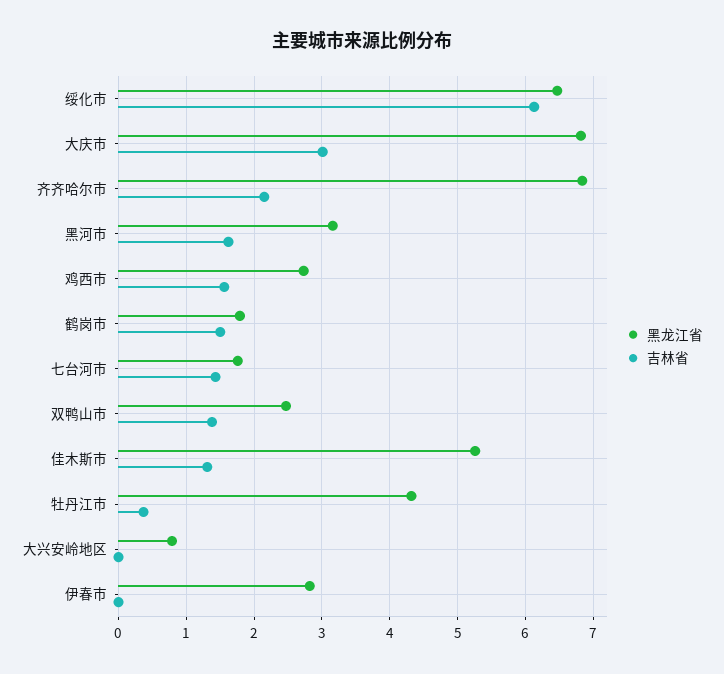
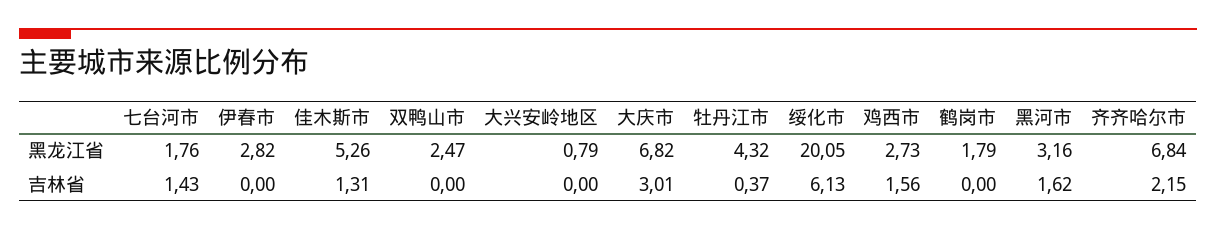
  {
    "黑龙江省": {
-     "绥化市": 6.5,
+     "绥化市": 20.05,
      "大庆市": 6.82,
      "齐齐哈尔市": 6.84,
      "黑河市": 3.16,
      "鸡西市": 2.73,
      "鹤岗市": 1.79,
      "七台河市": 1.76,
      "双鸭山市": 2.47,
      "佳木斯市": 5.26,
      "牡丹江市": 4.32,
      "大兴安岭地区": 0.79,
      "伊春市": 2.82
    },
    "吉林省": {
      "绥化市": 6.13,
      "大庆市": 3.01,
      "齐齐哈尔市": 2.15,
      "黑河市": 1.62,
      "鸡西市": 1.56,
-     "鹤岗市": 1.5,
+     "鹤岗市": 0,
      "七台河市": 1.43,
-     "双鸭山市": 1.4,
+     "双鸭山市": 0,
      "佳木斯市": 1.31,
      "牡丹江市": 0.37,
      "大兴安岭地区": 0,
      "伊春市": 0
    }
  }

